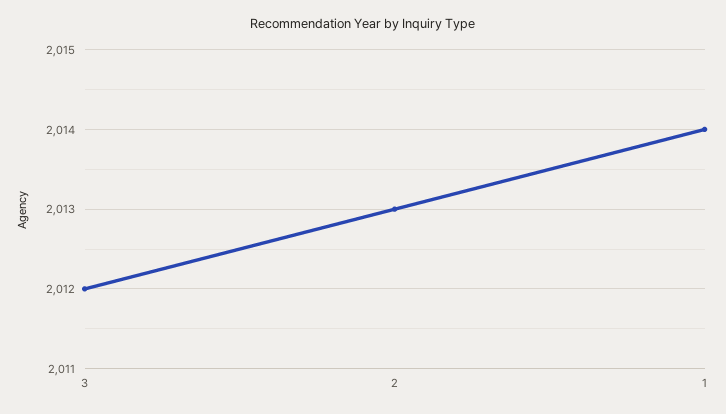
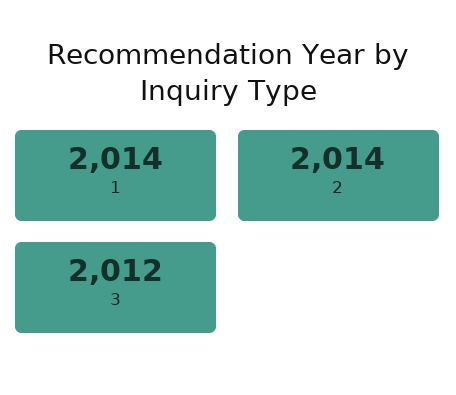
  {
    "3": 2012,
-   "2": 2013,
+   "2": 2014,
    "1": 2014
  }

